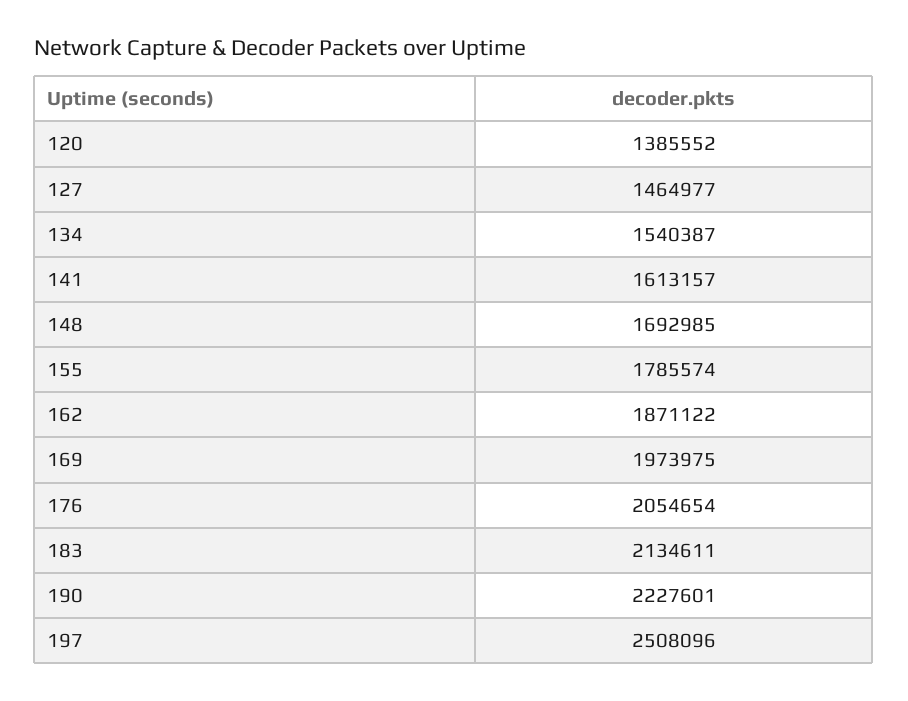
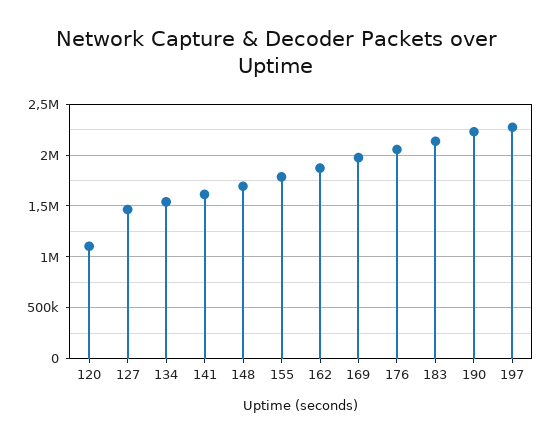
  {
-   "120": 1385552,
+   "120": 1100000,
    "127": 1464977,
    "134": 1540387,
    "141": 1613157,
    "148": 1692985,
    "155": 1785574,
    "162": 1871122,
    "169": 1973975,
    "176": 2054654,
    "183": 2134611,
    "190": 2227601,
-   "197": 2508096
+   "197": 2300000
  }

